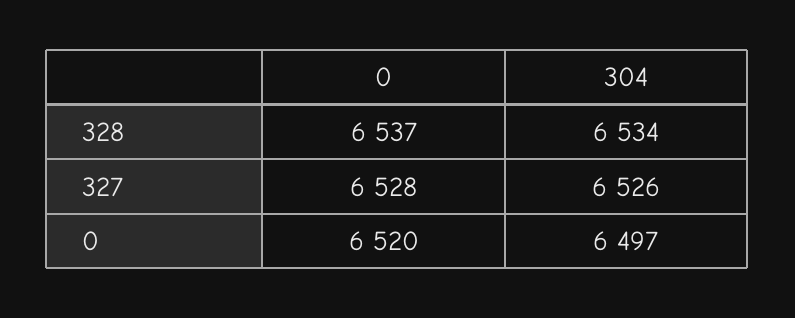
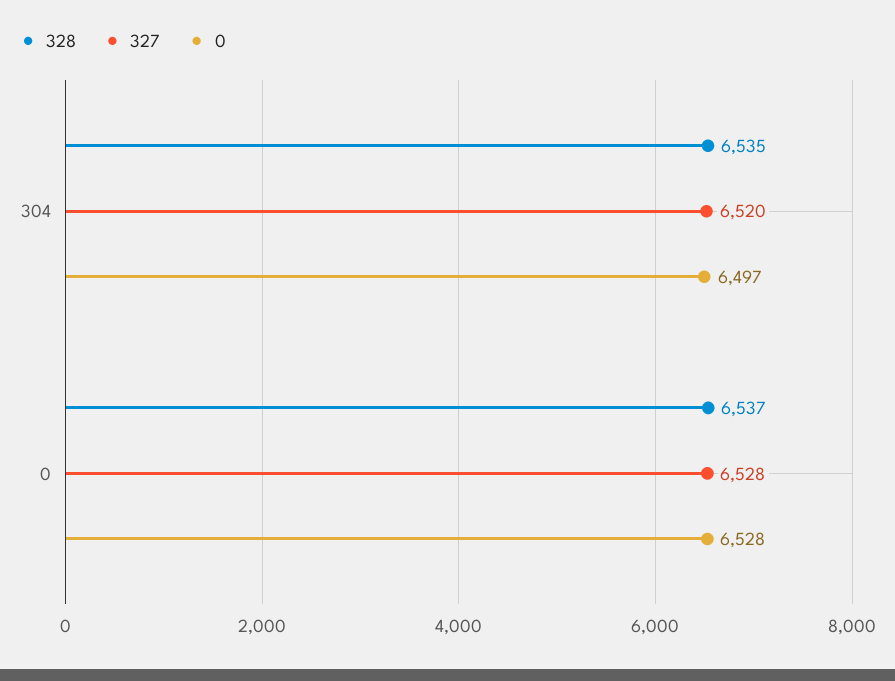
  {
    "328": {
      "0": 6537,
-     "304": 6534
+     "304": 6535
    },
    "327": {
      "0": 6528,
-     "304": 6526
+     "304": 6520
    },
    "0": {
-     "0": 6520,
+     "0": 6528,
      "304": 6497
    }
  }

